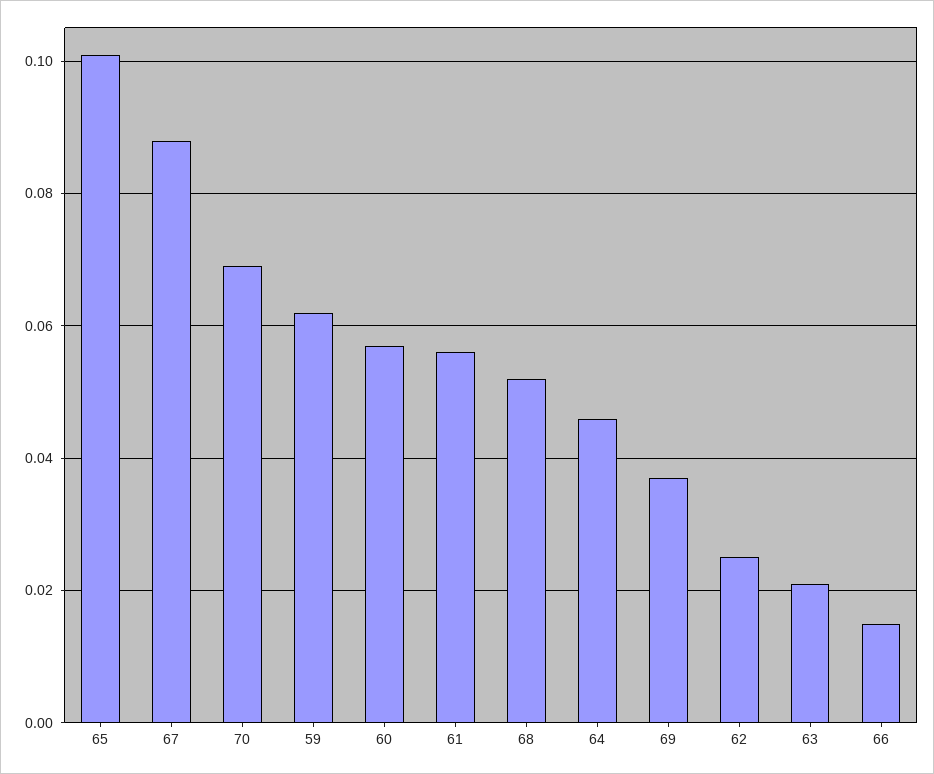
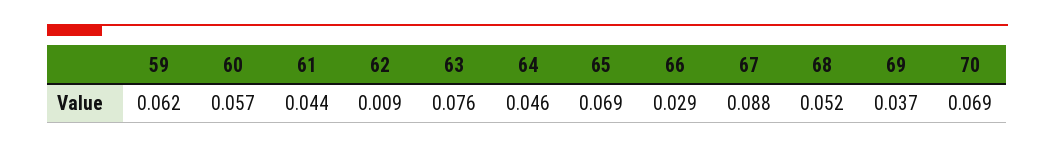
  {
-   "65": 0.1,
+   "65": 0.069,
    "67": 0.088,
    "70": 0.069,
    "59": 0.062,
    "60": 0.057,
-   "61": 0.055,
+   "61": 0.044,
    "68": 0.052,
    "64": 0.046,
    "69": 0.037,
-   "62": 0.025,
+   "62": 0.009,
-   "63": 0.02,
+   "63": 0.076,
-   "66": 0.015
+   "66": 0.029
  }

